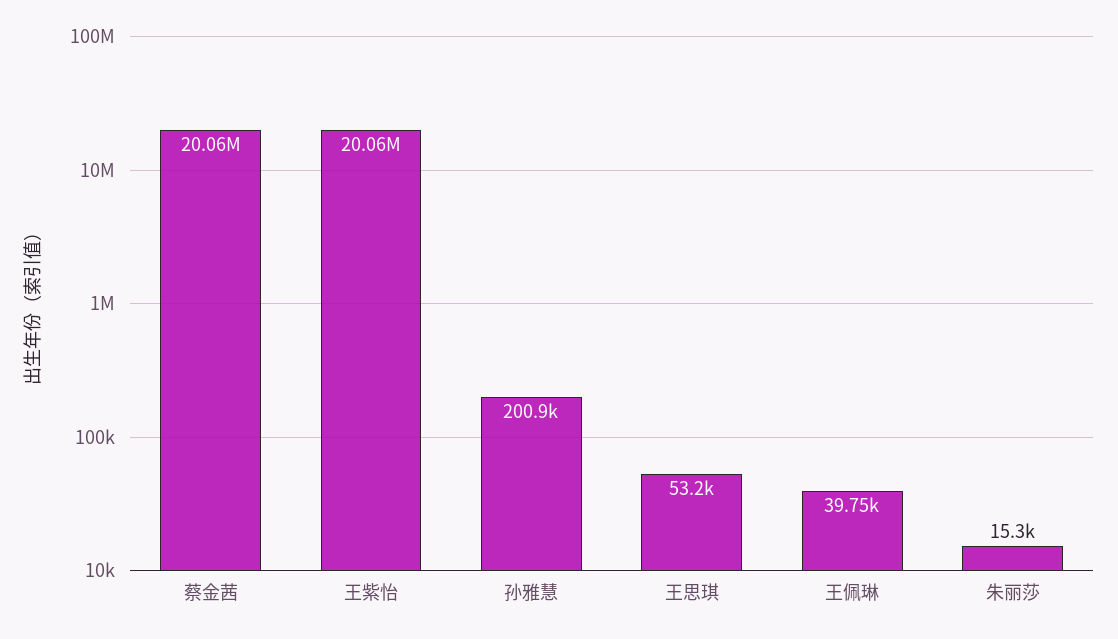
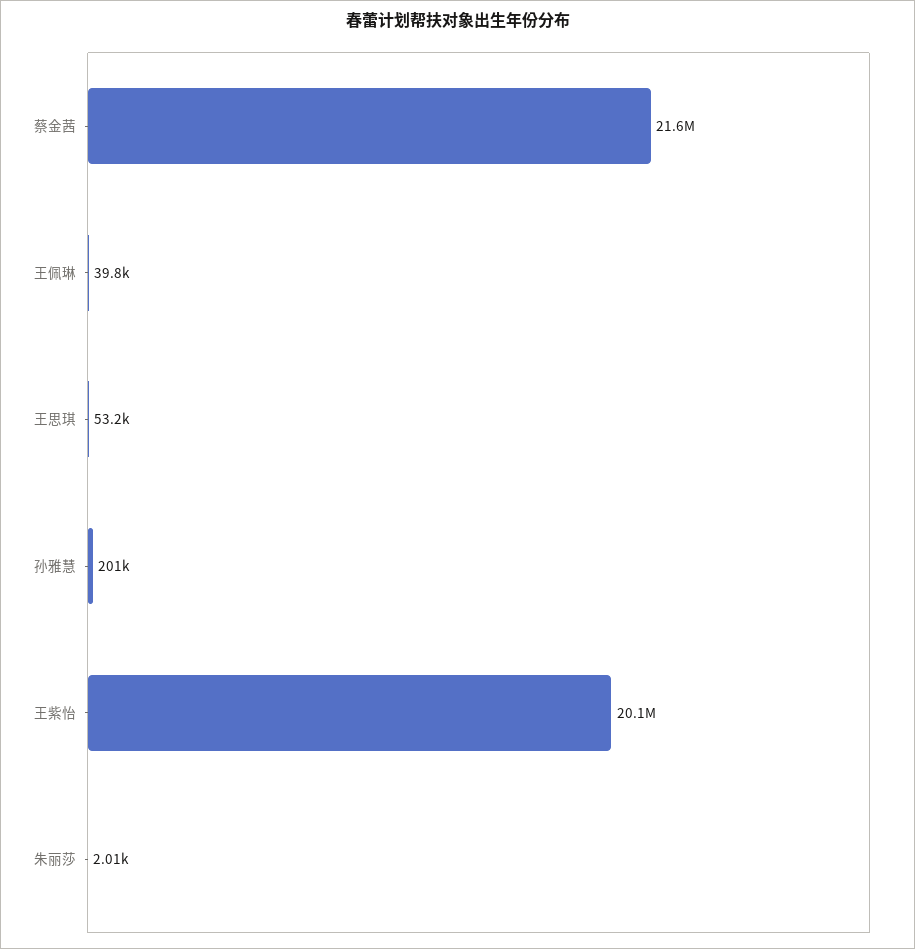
  {
-   "蔡金茜": 20060000,
+   "蔡金茜": 21600000,
    "王紫怡": 20060000,
    "孙雅慧": 200900,
    "王思琪": 53200,
    "王佩琳": 39750,
-   "朱丽莎": 15300
+   "朱丽莎": 2010
  }

